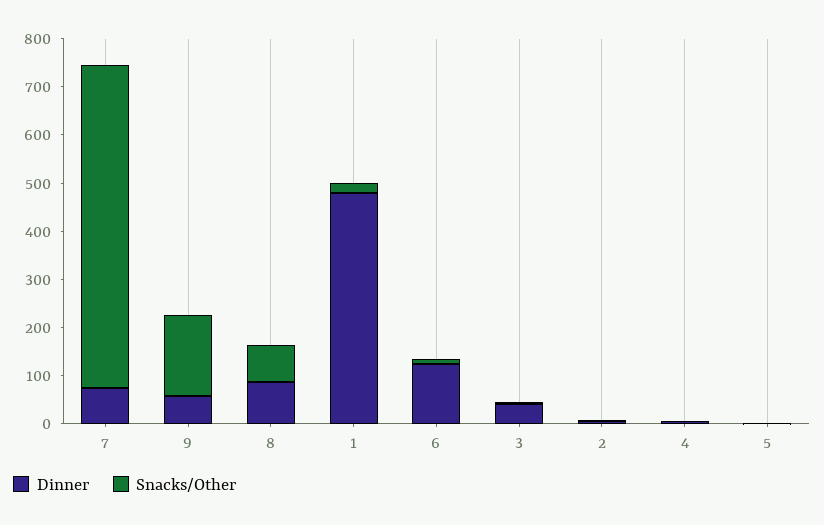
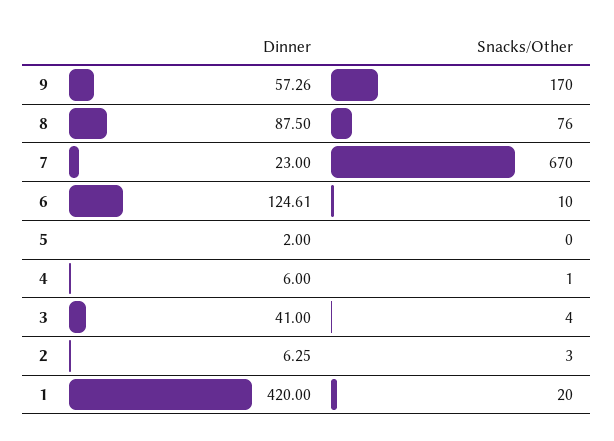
  {
    "Dinner": {
-     "7": 80,
+     "7": 23,
      "9": 57.26,
      "8": 87.5,
-     "1": 480,
+     "1": 420,
      "6": 124.61,
      "3": 41,
      "2": 6.25,
      "4": 6,
      "5": 2
    },
    "Snacks/Other": {
      "7": 670,
      "9": 170,
      "8": 76,
      "1": 20,
      "6": 10,
      "3": 4,
      "2": 3,
      "4": 1,
      "5": 0
    }
  }

